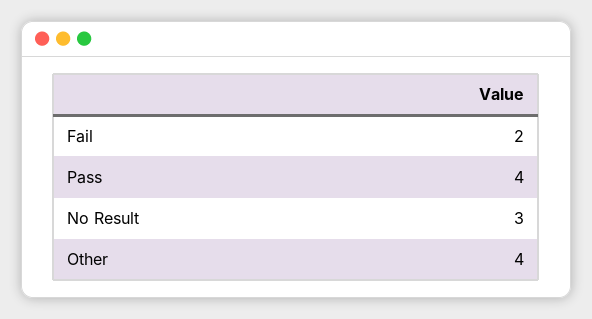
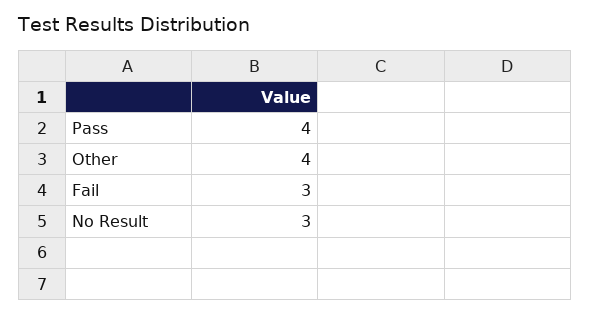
  {
-   "Fail": 2,
+   "Fail": 3,
    "Pass": 4,
    "No Result": 3,
    "Other": 4
  }

